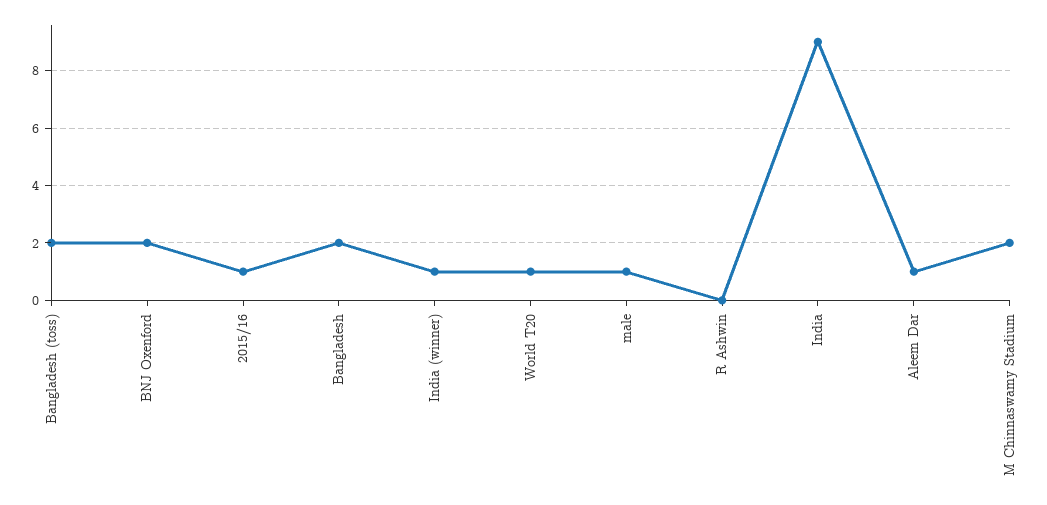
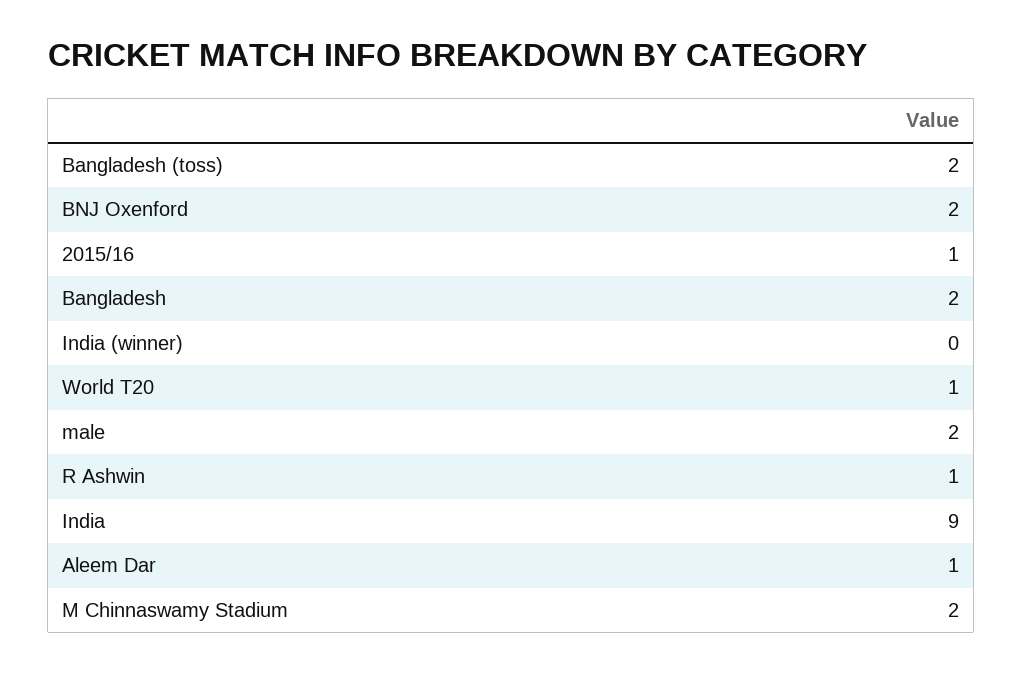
  {
    "Bangladesh (toss)": 2,
    "BNJ Oxenford": 2,
    "2015/16": 1,
    "Bangladesh": 2,
-   "India (winner)": 1,
+   "India (winner)": 0,
    "World T20": 1,
-   "male": 1,
+   "male": 2,
-   "R Ashwin": 0,
+   "R Ashwin": 1,
    "India": 9,
    "Aleem Dar": 1,
    "M Chinnaswamy Stadium": 2
  }

